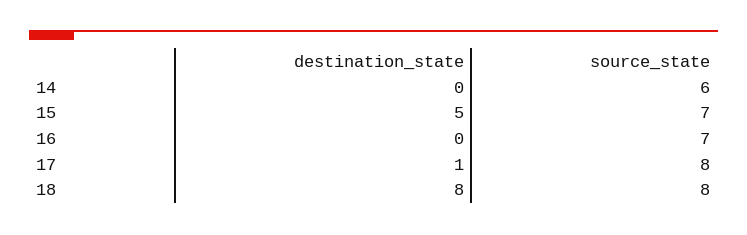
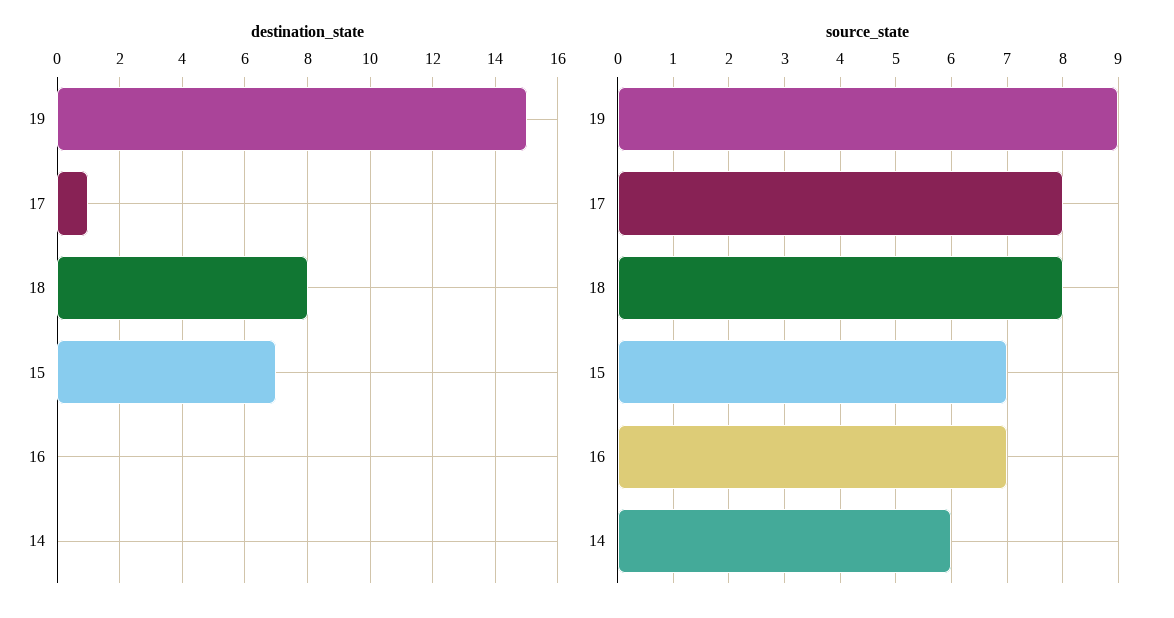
  {
    "destination_state": {
      "14": 0,
-     "15": 5,
+     "15": 7,
      "16": 0,
      "17": 1,
-     "18": 8
+     "18": 8,
+     "19": 15
    },
    "source_state": {
      "14": 6,
      "15": 7,
      "16": 7,
      "17": 8,
-     "18": 8
+     "18": 8,
+     "19": 9
    }
  }

